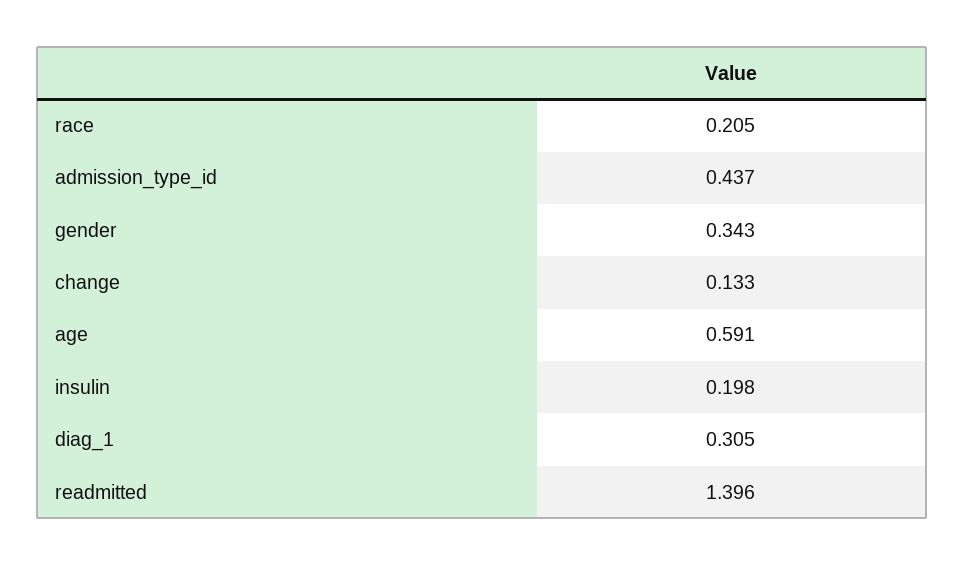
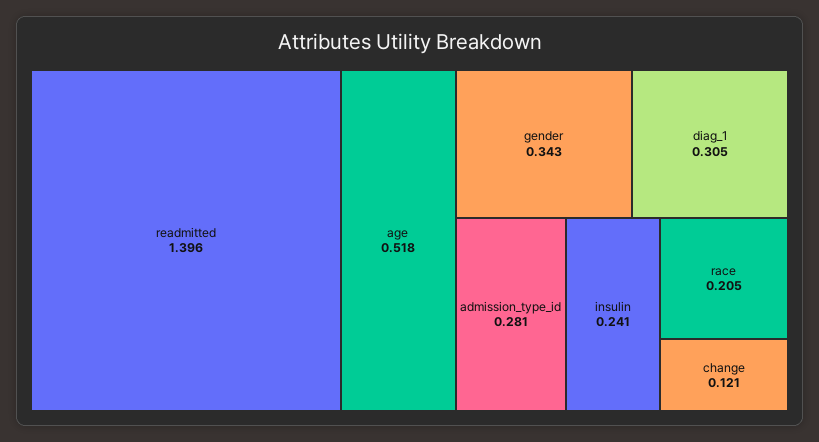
  {
    "race": 0.205,
-   "admission_type_id": 0.437,
+   "admission_type_id": 0.281,
    "gender": 0.343,
-   "change": 0.133,
+   "change": 0.121,
-   "age": 0.591,
+   "age": 0.518,
-   "insulin": 0.198,
+   "insulin": 0.241,
    "diag_1": 0.305,
    "readmitted": 1.396
  }

